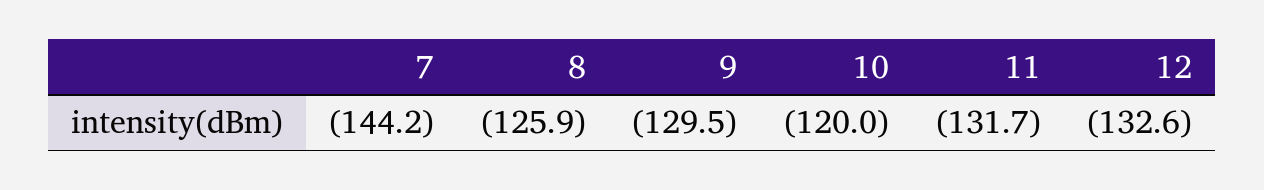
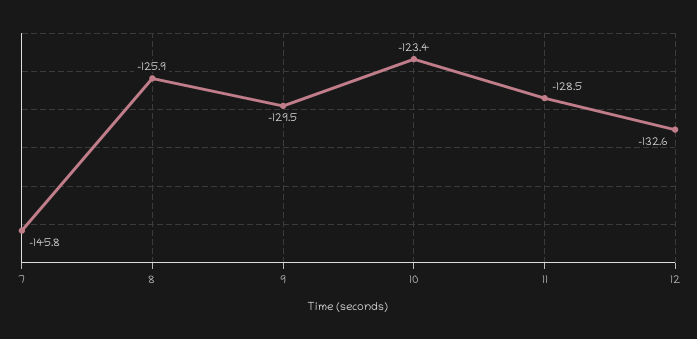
  {
-   "7": -144.2,
+   "7": -145.8,
    "8": -125.9,
    "9": -129.5,
-   "10": -120,
+   "10": -123.4,
-   "11": -131.7,
+   "11": -128.5,
    "12": -132.6
  }

